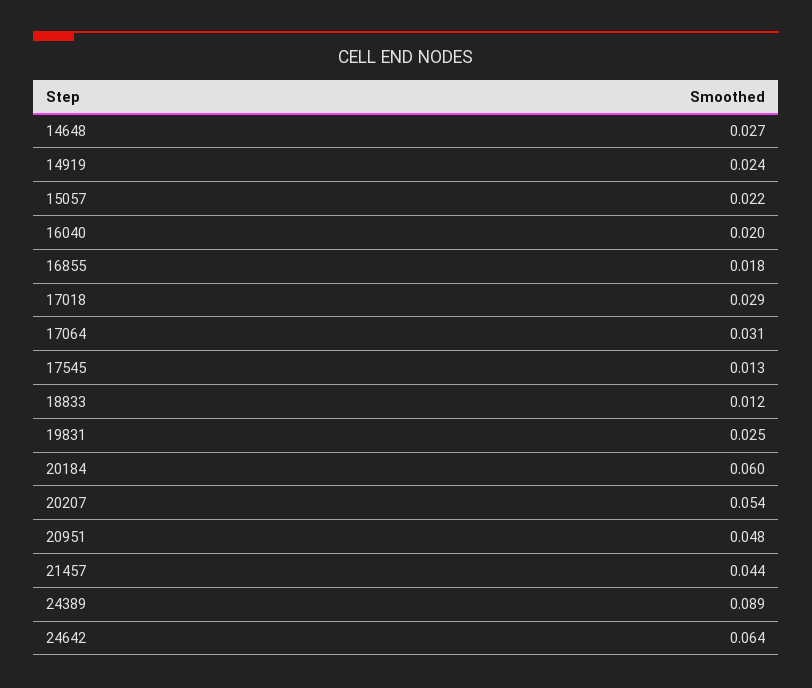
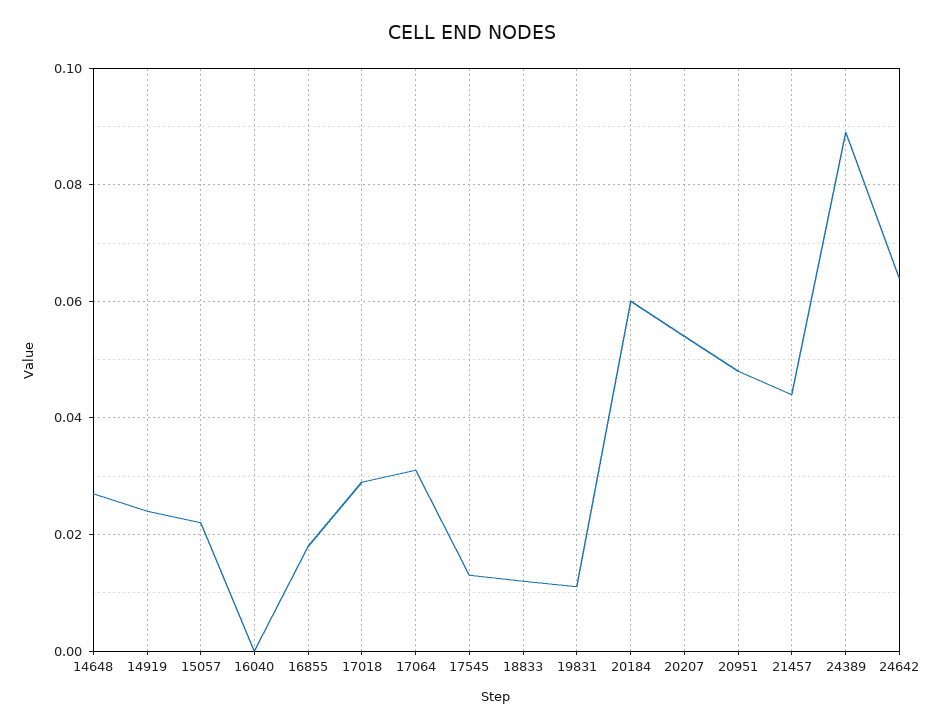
  {
    "14648": 0.027,
    "14919": 0.024,
    "15057": 0.022,
-   "16040": 0.02,
+   "16040": 0,
    "16855": 0.018,
    "17018": 0.029,
    "17064": 0.031,
    "17545": 0.013,
    "18833": 0.012,
-   "19831": 0.025,
+   "19831": 0.01,
    "20184": 0.06,
    "20207": 0.054,
    "20951": 0.048,
    "21457": 0.044,
    "24389": 0.089,
    "24642": 0.064
  }

